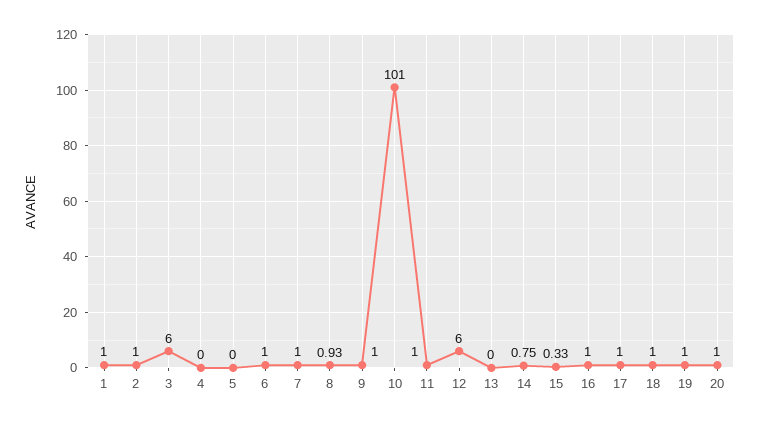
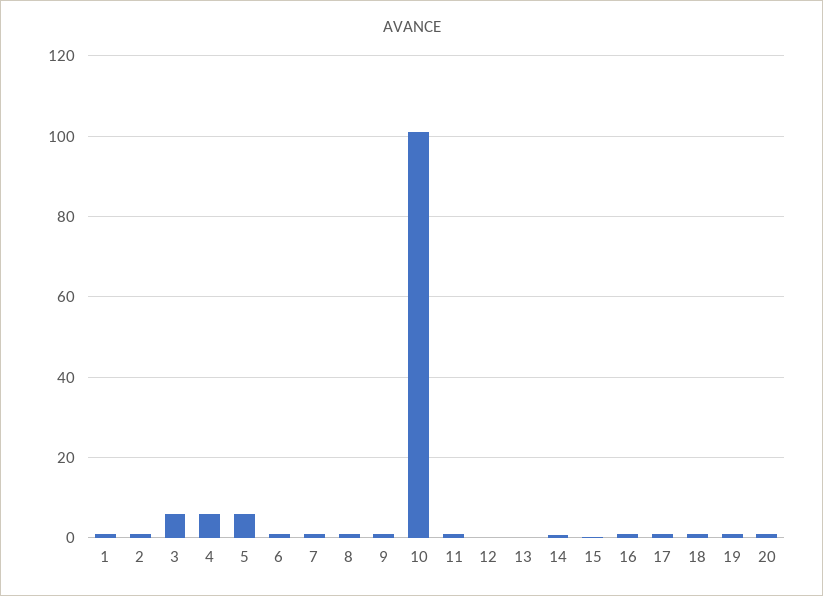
  {
    "1": 1,
    "2": 1,
    "3": 6,
-   "4": 0,
+   "4": 6,
-   "5": 0,
+   "5": 6,
    "6": 1,
    "7": 1,
    "8": 0.93,
    "9": 1,
    "10": 101,
    "11": 1,
-   "12": 6,
+   "12": 0,
    "13": 0,
    "14": 0.75,
    "15": 0.33,
    "16": 1,
    "17": 1,
    "18": 1,
    "19": 1,
    "20": 1
  }

